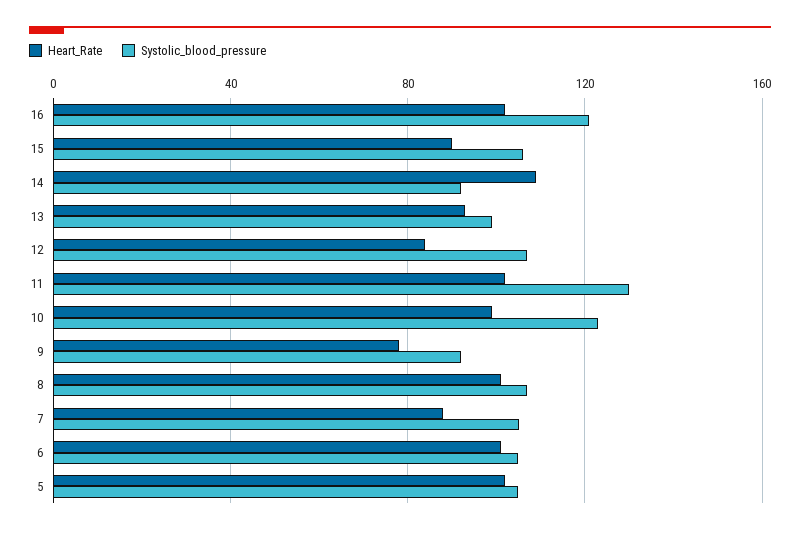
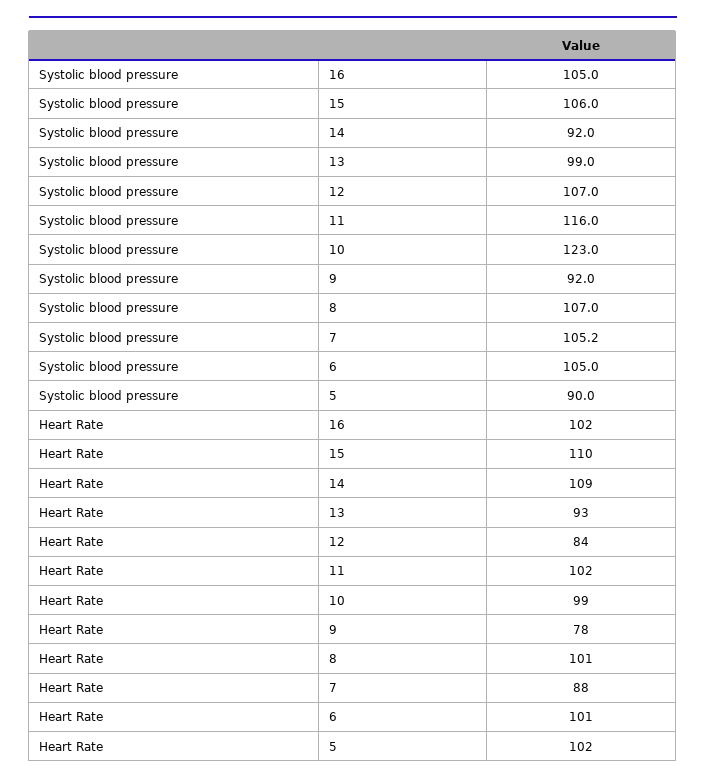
  {
    "Heart_Rate": {
      "16": 102,
-     "15": 90,
+     "15": 110,
      "14": 109,
      "13": 93,
      "12": 84,
      "11": 102,
      "10": 99,
      "9": 78,
      "8": 101,
      "7": 88,
      "6": 101,
      "5": 102
    },
    "Systolic_blood_pressure": {
-     "16": 120,
+     "16": 105,
      "15": 106,
      "14": 92,
      "13": 99,
      "12": 107,
-     "11": 130,
+     "11": 116,
      "10": 123,
      "9": 92,
      "8": 107,
      "7": 105.2,
      "6": 105,
-     "5": 105
+     "5": 90
    }
  }

